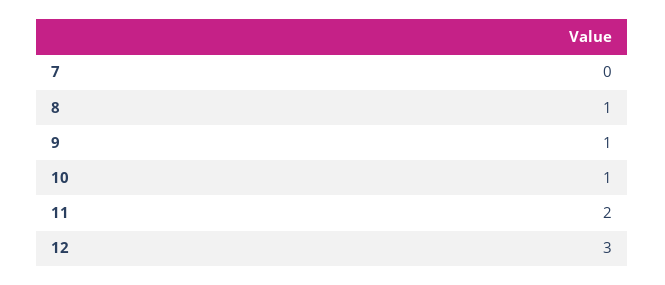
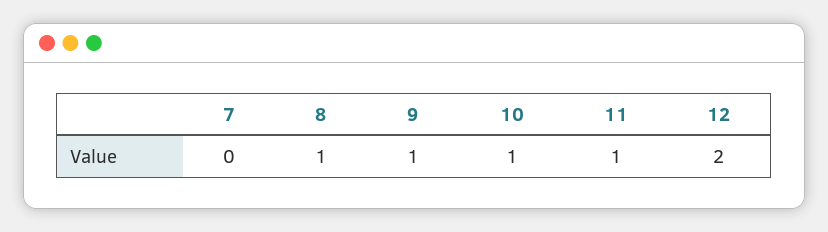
  {
    "7": 0,
    "8": 1,
    "9": 1,
    "10": 1,
-   "11": 2,
+   "11": 1,
-   "12": 3
+   "12": 2
  }

